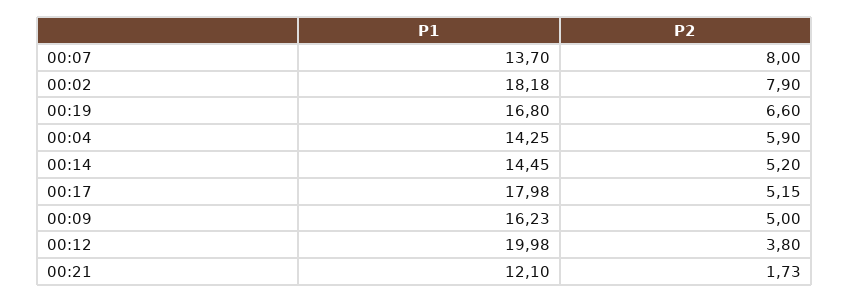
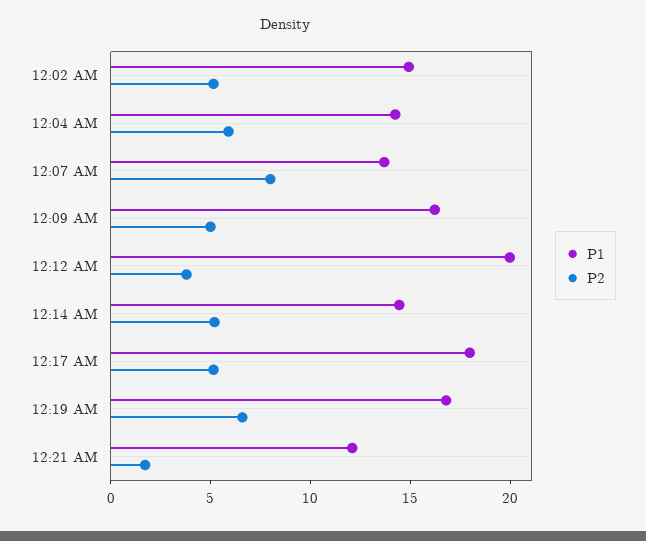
  {
    "P1": {
      "00:07": 13.7,
-     "00:02": 18.18,
+     "00:02": 15,
      "00:19": 16.8,
      "00:04": 14.25,
      "00:14": 14.45,
      "00:17": 17.98,
      "00:09": 16.23,
      "00:12": 19.98,
      "00:21": 12.1
    },
    "P2": {
      "00:07": 8,
-     "00:02": 7.9,
+     "00:02": 5,
      "00:19": 6.6,
      "00:04": 5.9,
      "00:14": 5.2,
      "00:17": 5.15,
      "00:09": 5,
      "00:12": 3.8,
      "00:21": 1.73
    }
  }

